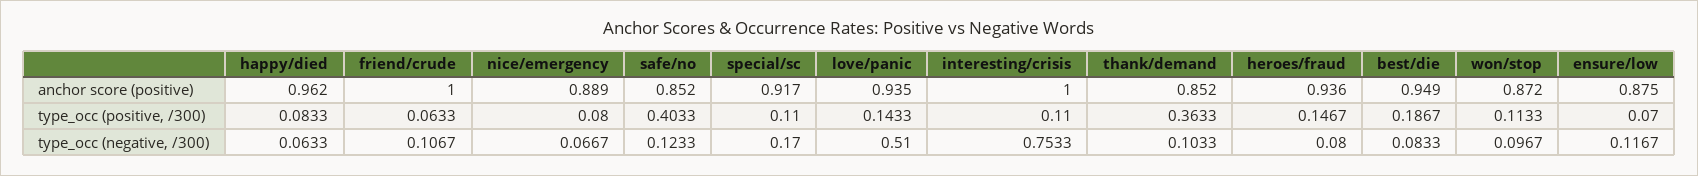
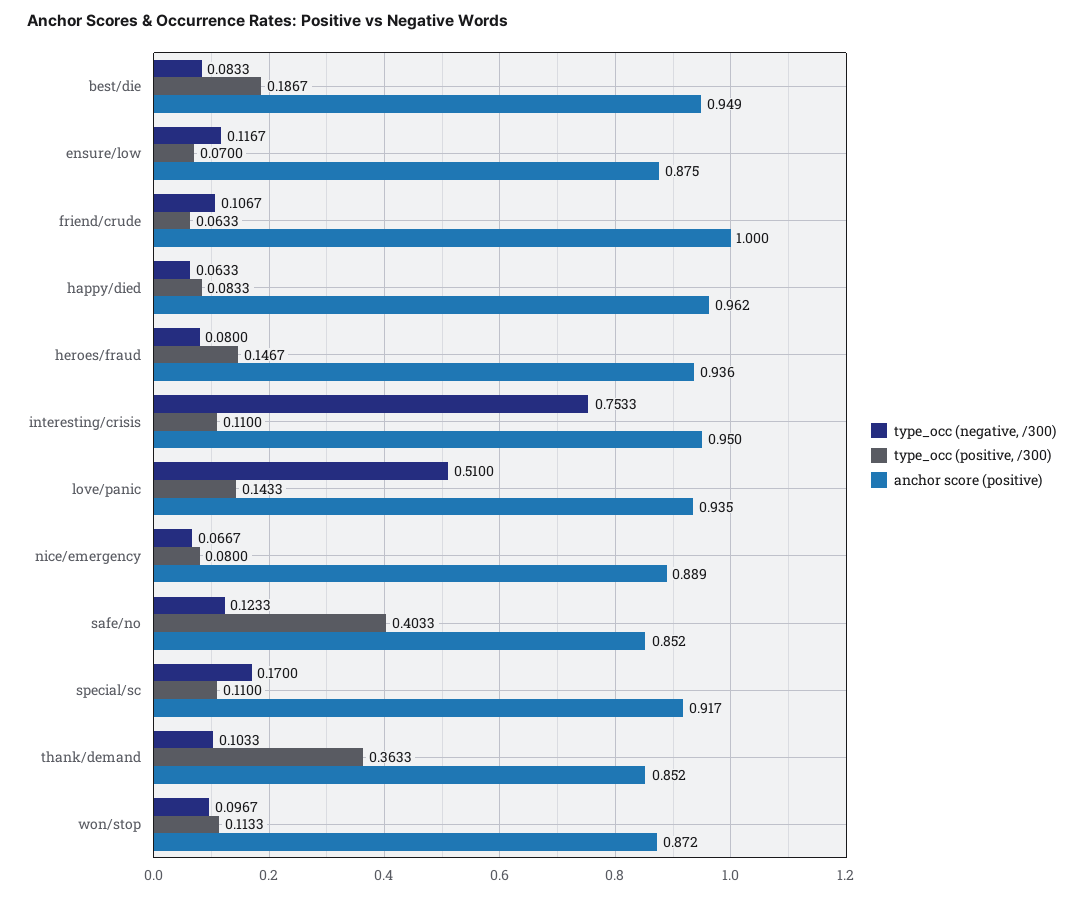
  {
    "anchor score (positive)": {
      "happy/died": 0.962,
      "friend/crude": 1,
      "nice/emergency": 0.889,
      "safe/no": 0.852,
      "special/sc": 0.917,
      "love/panic": 0.935,
-     "interesting/crisis": 1,
+     "interesting/crisis": 0.95,
      "thank/demand": 0.852,
      "heroes/fraud": 0.936,
      "best/die": 0.949,
      "won/stop": 0.872,
      "ensure/low": 0.875
    },
    "type_occ (positive, /300)": {
      "happy/died": 0.0833,
      "friend/crude": 0.0633,
      "nice/emergency": 0.08,
      "safe/no": 0.4033,
      "special/sc": 0.11,
      "love/panic": 0.1433,
      "interesting/crisis": 0.11,
      "thank/demand": 0.3633,
      "heroes/fraud": 0.1467,
      "best/die": 0.1867,
      "won/stop": 0.1133,
      "ensure/low": 0.07
    },
    "type_occ (negative, /300)": {
      "happy/died": 0.0633,
      "friend/crude": 0.1067,
      "nice/emergency": 0.0667,
      "safe/no": 0.1233,
      "special/sc": 0.17,
      "love/panic": 0.51,
      "interesting/crisis": 0.7533,
      "thank/demand": 0.1033,
      "heroes/fraud": 0.08,
      "best/die": 0.0833,
      "won/stop": 0.0967,
      "ensure/low": 0.1167
    }
  }

